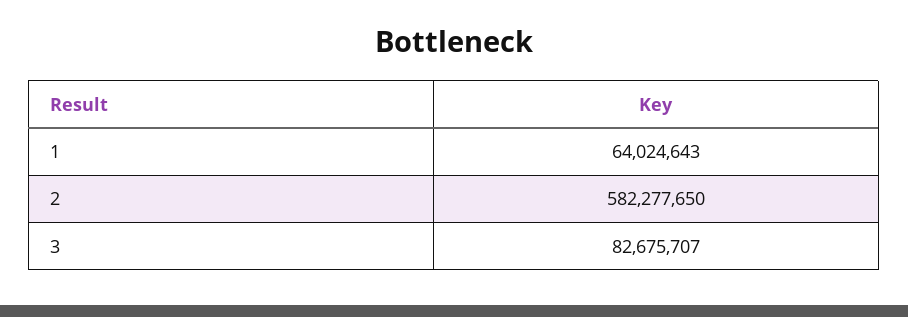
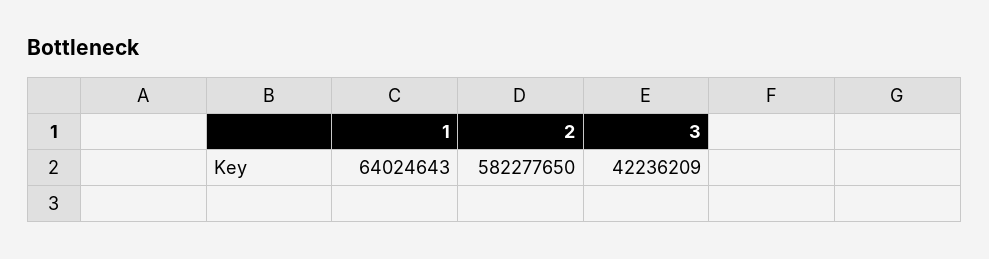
  {
    "1": 64024643,
    "2": 582277650,
-   "3": 82675707
+   "3": 42236209
  }

